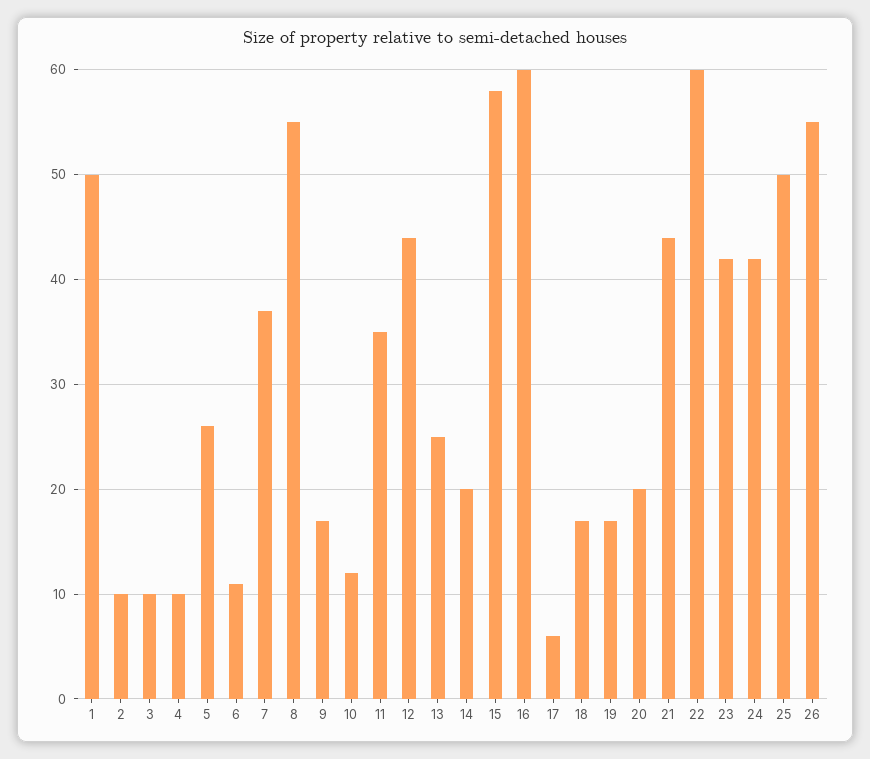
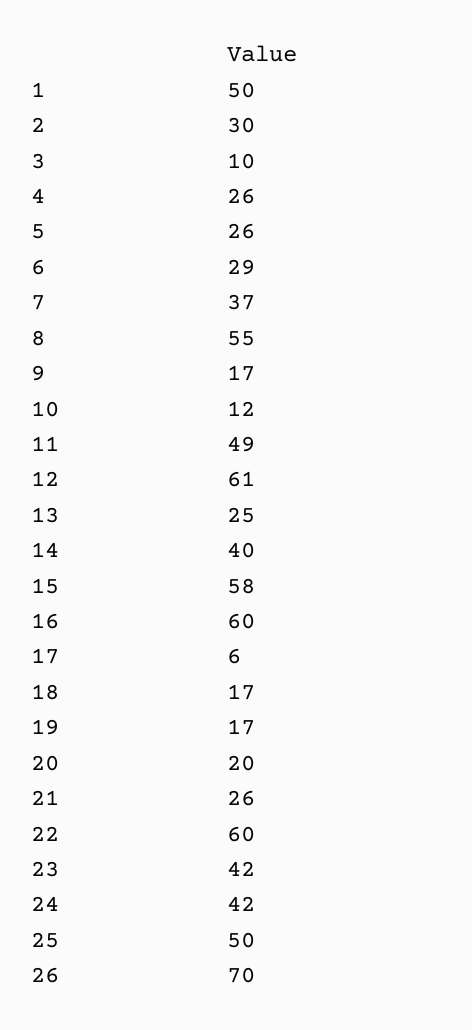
  {
    "1": 50,
-   "2": 10,
+   "2": 30,
    "3": 10,
-   "4": 10,
+   "4": 26,
    "5": 26,
-   "6": 11,
+   "6": 29,
    "7": 37,
    "8": 55,
    "9": 17,
    "10": 12,
-   "11": 35,
+   "11": 49,
-   "12": 44,
+   "12": 61,
    "13": 25,
-   "14": 20,
+   "14": 40,
    "15": 58,
    "16": 60,
    "17": 6,
    "18": 17,
    "19": 17,
    "20": 20,
-   "21": 44,
+   "21": 26,
    "22": 60,
    "23": 42,
    "24": 42,
    "25": 50,
-   "26": 55
+   "26": 70
  }

